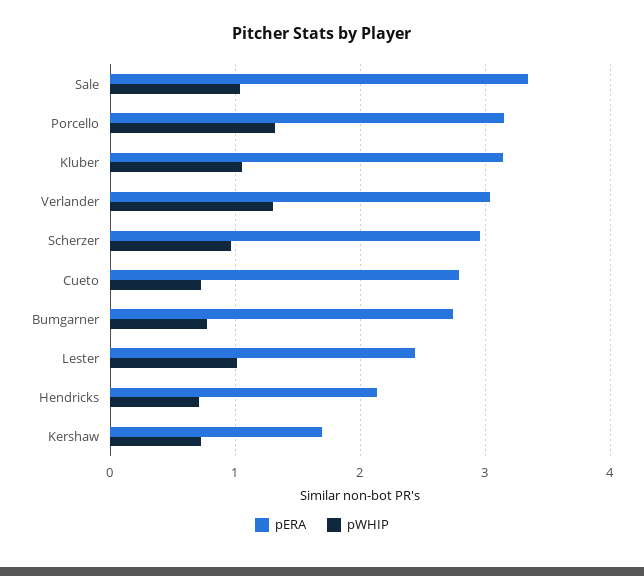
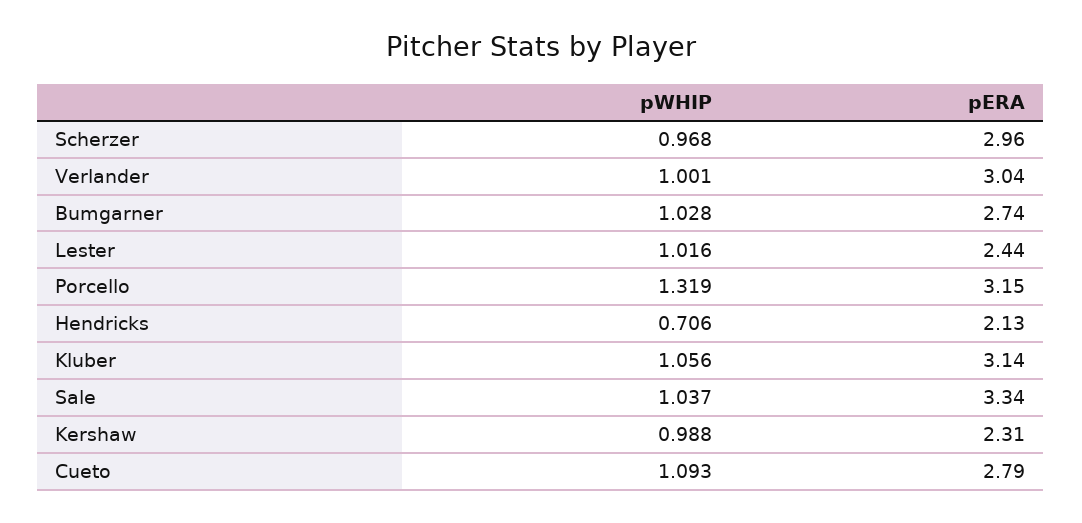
  {
    "pERA": {
      "Sale": 3.34,
      "Porcello": 3.15,
      "Kluber": 3.14,
      "Verlander": 3.04,
      "Scherzer": 2.96,
      "Cueto": 2.79,
      "Bumgarner": 2.74,
      "Lester": 2.44,
      "Hendricks": 2.13,
-     "Kershaw": 1.7
+     "Kershaw": 2.31
    },
    "pWHIP": {
      "Sale": 1.037,
      "Porcello": 1.319,
      "Kluber": 1.056,
-     "Verlander": 1.3,
+     "Verlander": 1.001,
      "Scherzer": 0.968,
-     "Cueto": 0.7,
+     "Cueto": 1.093,
-     "Bumgarner": 0.8,
+     "Bumgarner": 1.028,
      "Lester": 1.016,
      "Hendricks": 0.706,
-     "Kershaw": 0.7
+     "Kershaw": 0.988
    }
  }

